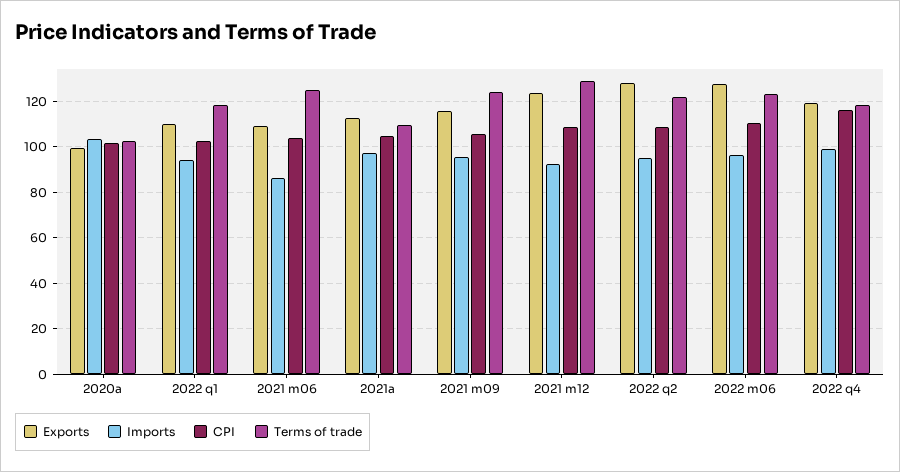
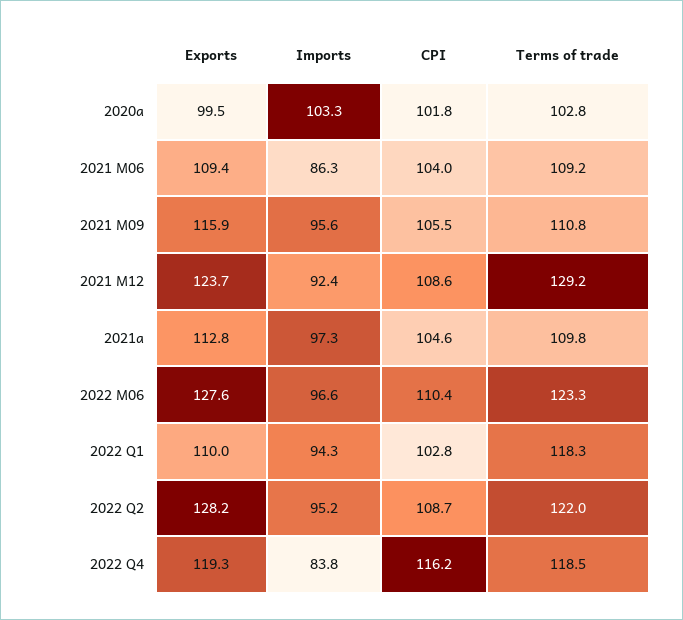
  {
    "Exports": {
      "2020a": 99.5,
      "2022 q1": 110,
      "2021 m06": 109.4,
      "2021a": 112.8,
      "2021 m09": 115.9,
      "2021 m12": 123.7,
      "2022 q2": 128.2,
      "2022 m06": 127.6,
      "2022 q4": 119.3
    },
    "Imports": {
      "2020a": 103.3,
      "2022 q1": 94.3,
      "2021 m06": 86.3,
      "2021a": 97.3,
      "2021 m09": 95.6,
      "2021 m12": 92.4,
      "2022 q2": 95.2,
      "2022 m06": 96.6,
-     "2022 q4": 100
+     "2022 q4": 83.8
    },
    "CPI": {
      "2020a": 101.8,
      "2022 q1": 102.8,
      "2021 m06": 104,
      "2021a": 104.6,
      "2021 m09": 105.5,
      "2021 m12": 108.6,
      "2022 q2": 108.7,
      "2022 m06": 110.4,
      "2022 q4": 116.2
    },
    "Terms of trade": {
      "2020a": 102.8,
      "2022 q1": 118.3,
-     "2021 m06": 125,
+     "2021 m06": 109.2,
      "2021a": 109.8,
-     "2021 m09": 125,
+     "2021 m09": 110.8,
      "2021 m12": 129.2,
      "2022 q2": 122,
      "2022 m06": 123.3,
      "2022 q4": 118.5
    }
  }

